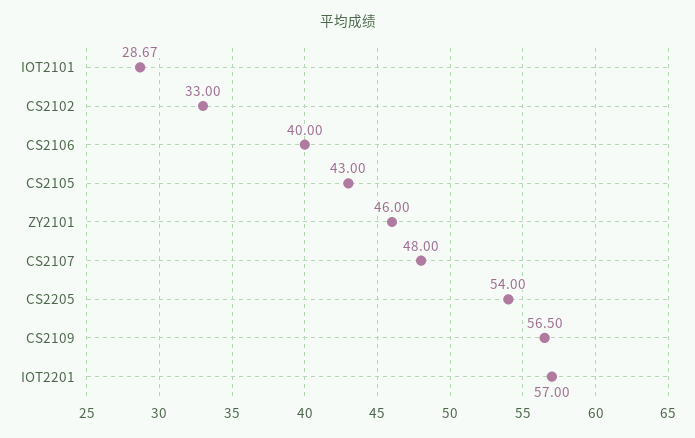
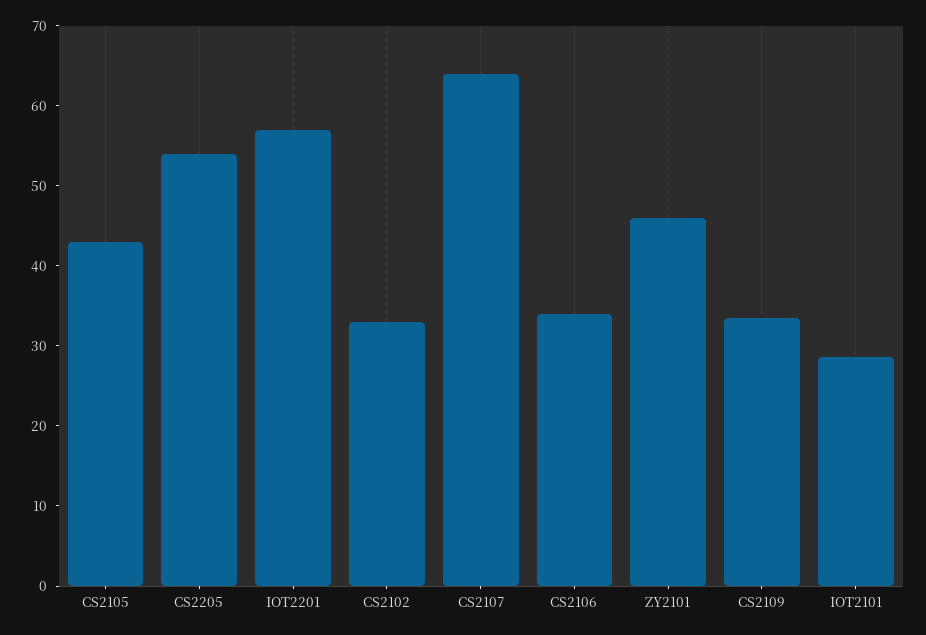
  {
    "IOT2101": 28.67,
    "CS2102": 33,
-   "CS2106": 40,
+   "CS2106": 34,
    "CS2105": 43,
    "ZY2101": 46,
-   "CS2107": 48,
+   "CS2107": 64,
    "CS2205": 54,
-   "CS2109": 56.5,
+   "CS2109": 34,
    "IOT2201": 57
  }

